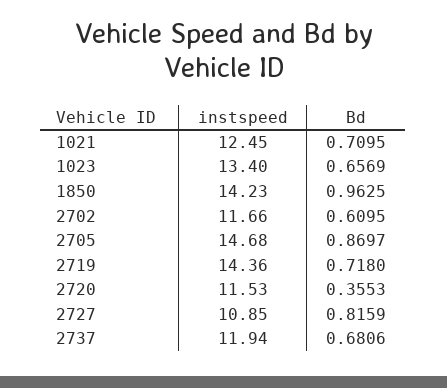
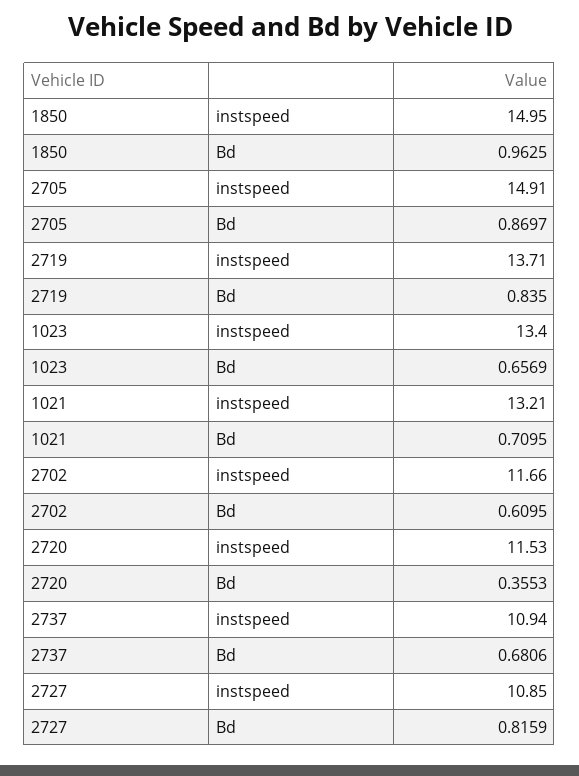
  {
    "instspeed": {
-     "1021": 12.45,
+     "1021": 13.21,
      "1023": 13.4,
-     "1850": 14.23,
+     "1850": 14.95,
      "2702": 11.66,
-     "2705": 14.68,
+     "2705": 14.91,
-     "2719": 14.36,
+     "2719": 13.71,
      "2720": 11.53,
      "2727": 10.85,
-     "2737": 11.94
+     "2737": 10.94
    },
    "Bd": {
      "1021": 0.7095,
      "1023": 0.6569,
      "1850": 0.9625,
      "2702": 0.6095,
      "2705": 0.8697,
-     "2719": 0.718,
+     "2719": 0.835,
      "2720": 0.3553,
      "2727": 0.8159,
      "2737": 0.6806
    }
  }

